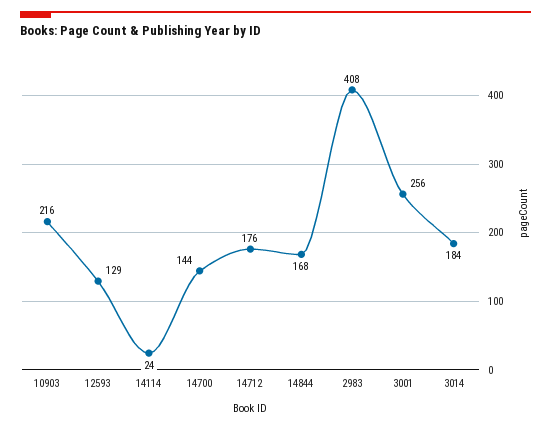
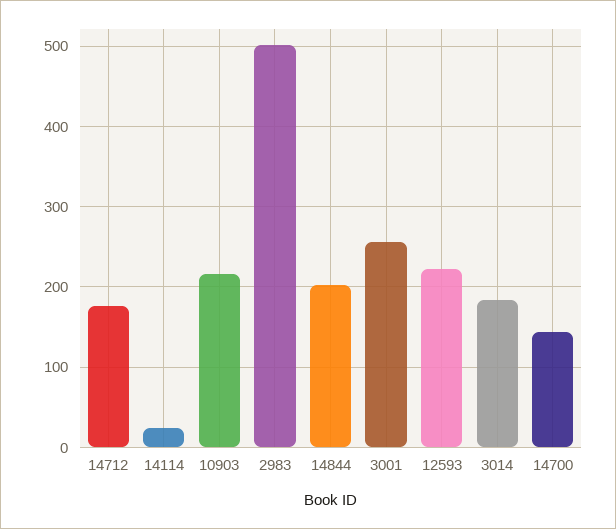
  {
    "10903": 216,
-   "12593": 129,
+   "12593": 220,
    "14114": 24,
    "14700": 144,
    "14712": 176,
-   "14844": 168,
+   "14844": 200,
-   "2983": 408,
+   "2983": 500,
    "3001": 256,
    "3014": 184
  }

